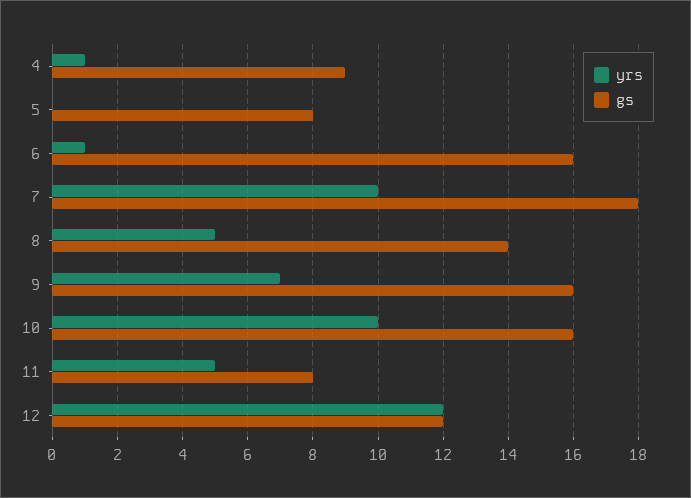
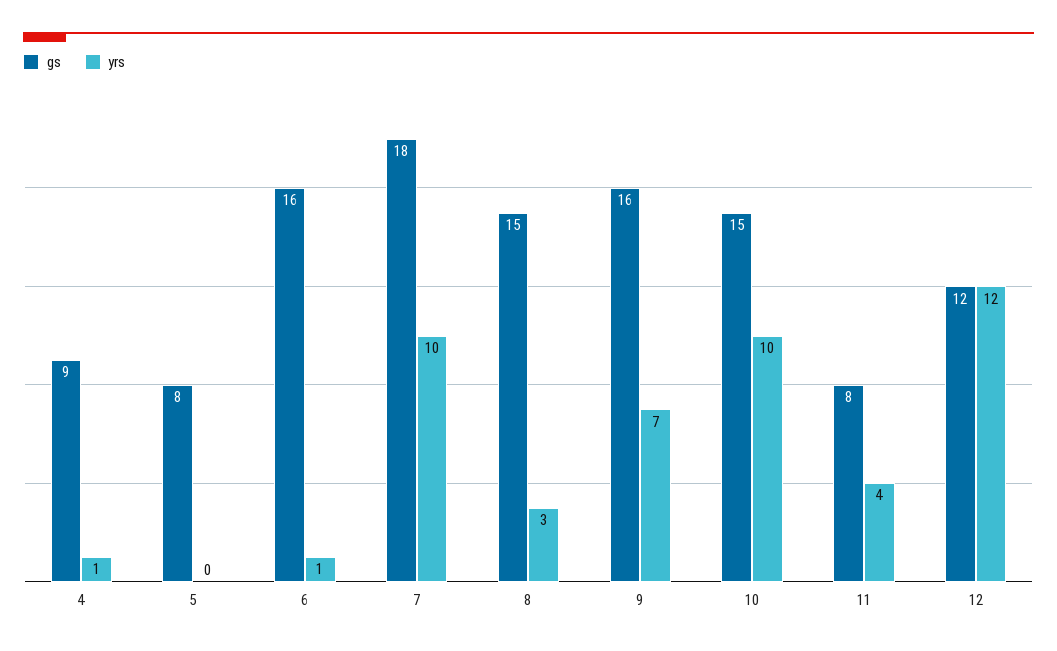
  {
    "yrs": {
      "4": 1,
      "5": 0,
      "6": 1,
      "7": 10,
-     "8": 5,
+     "8": 3,
      "9": 7,
      "10": 10,
-     "11": 5,
+     "11": 4,
      "12": 12
    },
    "gs": {
      "4": 9,
      "5": 8,
      "6": 16,
      "7": 18,
-     "8": 14,
+     "8": 15,
      "9": 16,
-     "10": 16,
+     "10": 15,
      "11": 8,
      "12": 12
    }
  }

